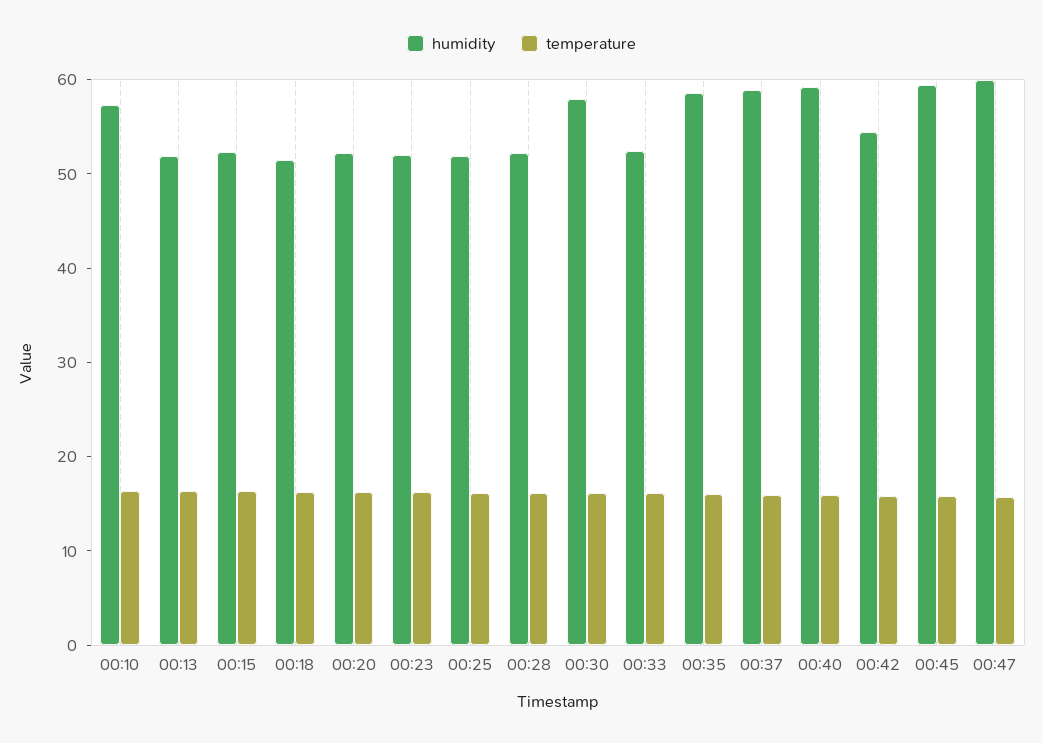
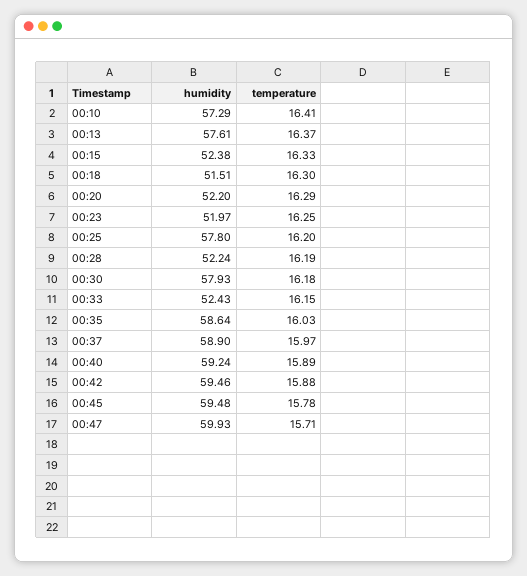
  {
    "humidity": {
      "00:10": 57.29,
-     "00:13": 52,
+     "00:13": 57.61,
      "00:15": 52.38,
      "00:18": 51.51,
      "00:20": 52.2,
      "00:23": 51.97,
-     "00:25": 52,
+     "00:25": 57.8,
      "00:28": 52.24,
      "00:30": 57.93,
      "00:33": 52.43,
      "00:35": 58.64,
      "00:37": 58.9,
      "00:40": 59.24,
-     "00:42": 54,
+     "00:42": 59.46,
      "00:45": 59.48,
      "00:47": 59.93
    },
    "temperature": {
      "00:10": 16.41,
      "00:13": 16.37,
      "00:15": 16.33,
      "00:18": 16.3,
      "00:20": 16.29,
      "00:23": 16.25,
      "00:25": 16.2,
      "00:28": 16.19,
      "00:30": 16.18,
      "00:33": 16.15,
      "00:35": 16.03,
      "00:37": 15.97,
      "00:40": 15.89,
      "00:42": 15.88,
      "00:45": 15.78,
      "00:47": 15.71
    }
  }

